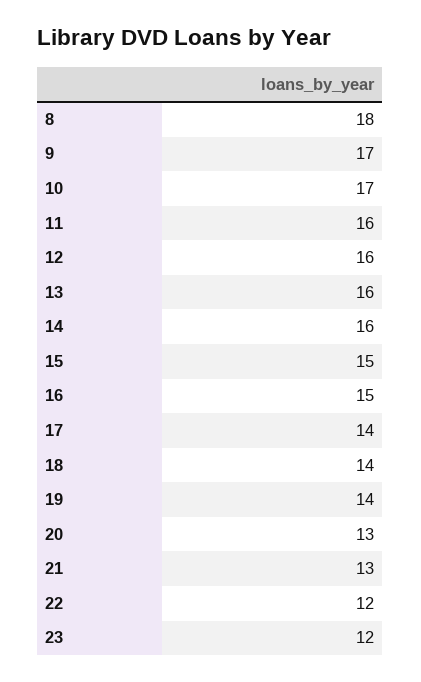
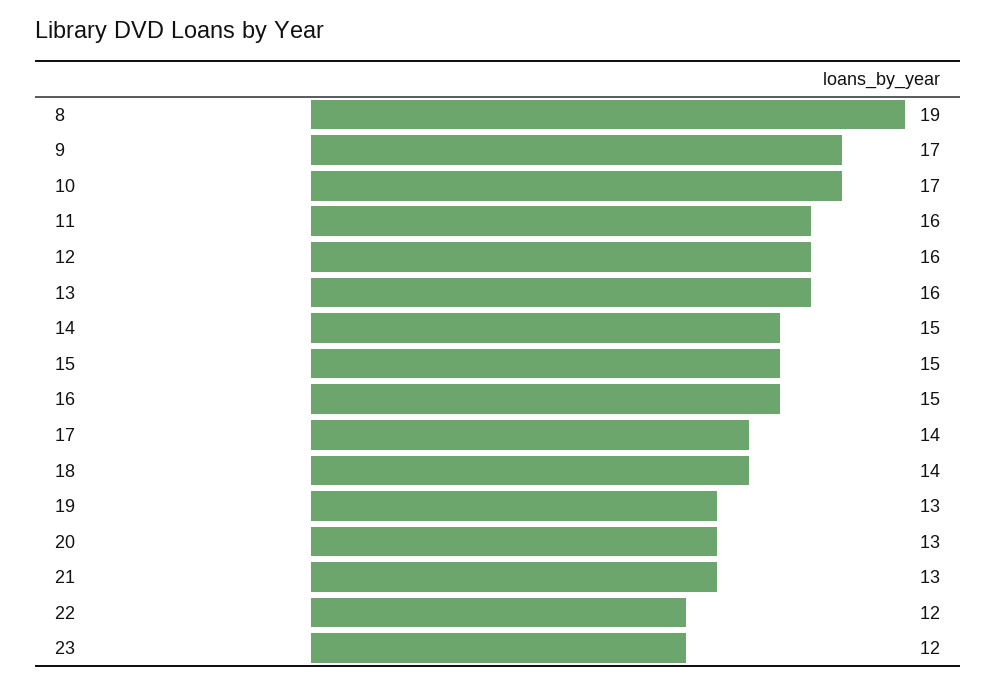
  {
-   "8": 18,
+   "8": 19,
    "9": 17,
    "10": 17,
    "11": 16,
    "12": 16,
    "13": 16,
-   "14": 16,
+   "14": 15,
    "15": 15,
    "16": 15,
    "17": 14,
    "18": 14,
-   "19": 14,
+   "19": 13,
    "20": 13,
    "21": 13,
    "22": 12,
    "23": 12
  }

